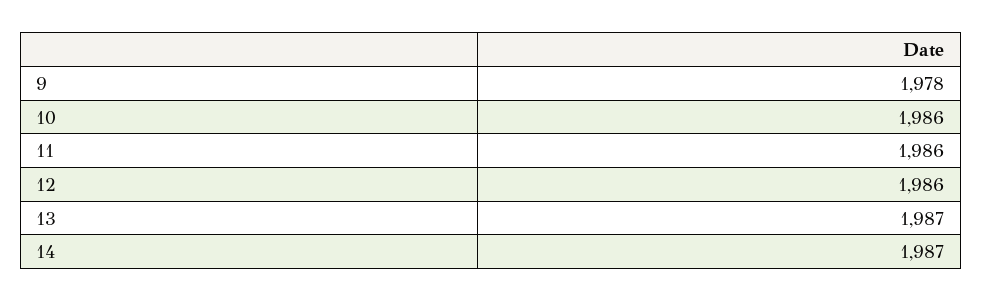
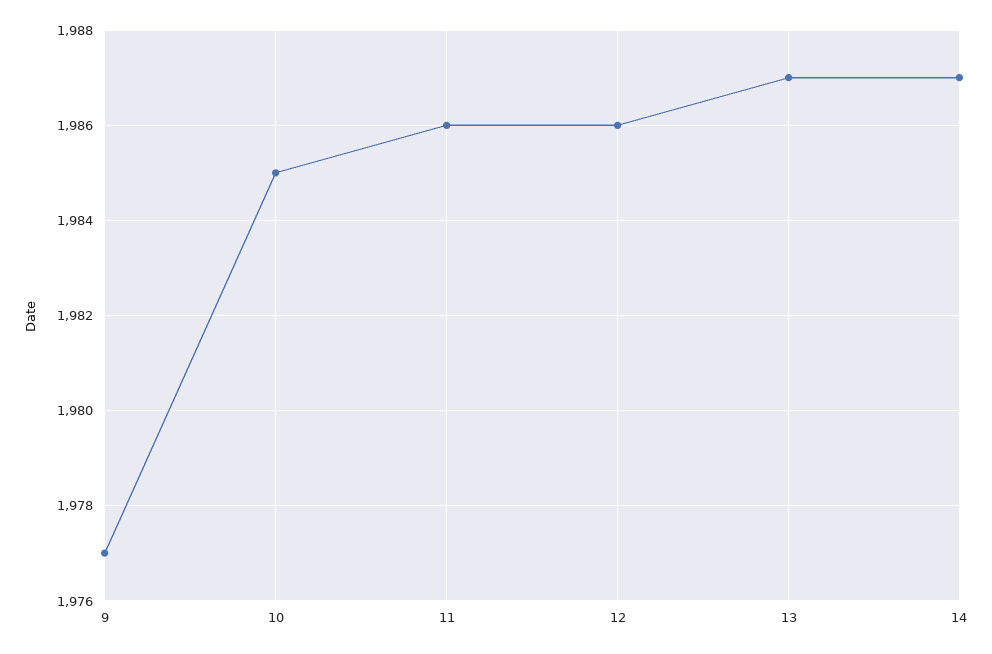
  {
-   "9": 1978,
+   "9": 1977,
-   "10": 1986,
+   "10": 1985,
    "11": 1986,
    "12": 1986,
    "13": 1987,
    "14": 1987
  }

